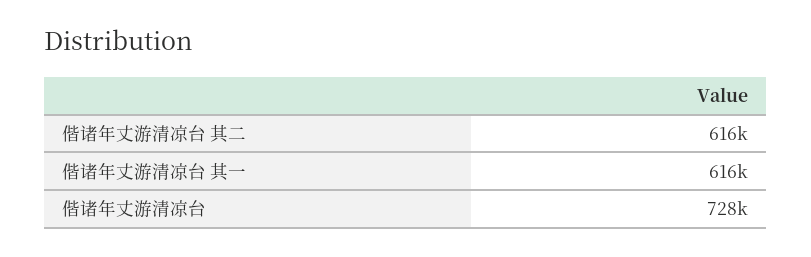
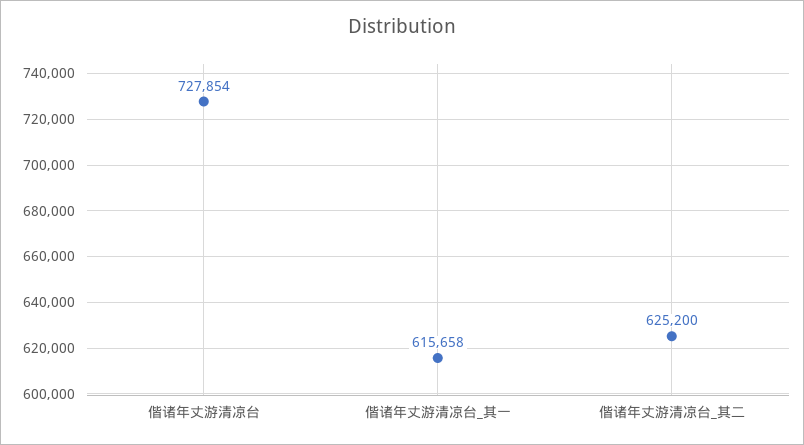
  {
-   "偕诸年丈游清凉台 其二": 616000,
+   "偕诸年丈游清凉台 其二": 625200,
    "偕诸年丈游清凉台 其一": 615658,
    "偕诸年丈游清凉台": 727854
  }

